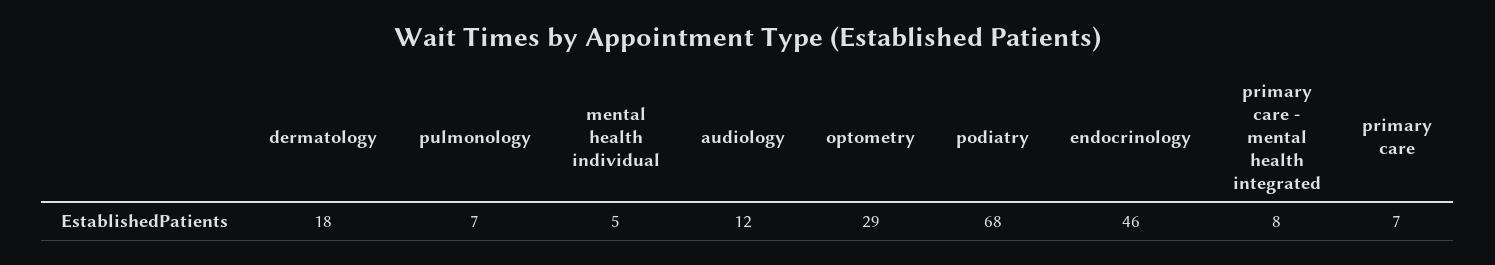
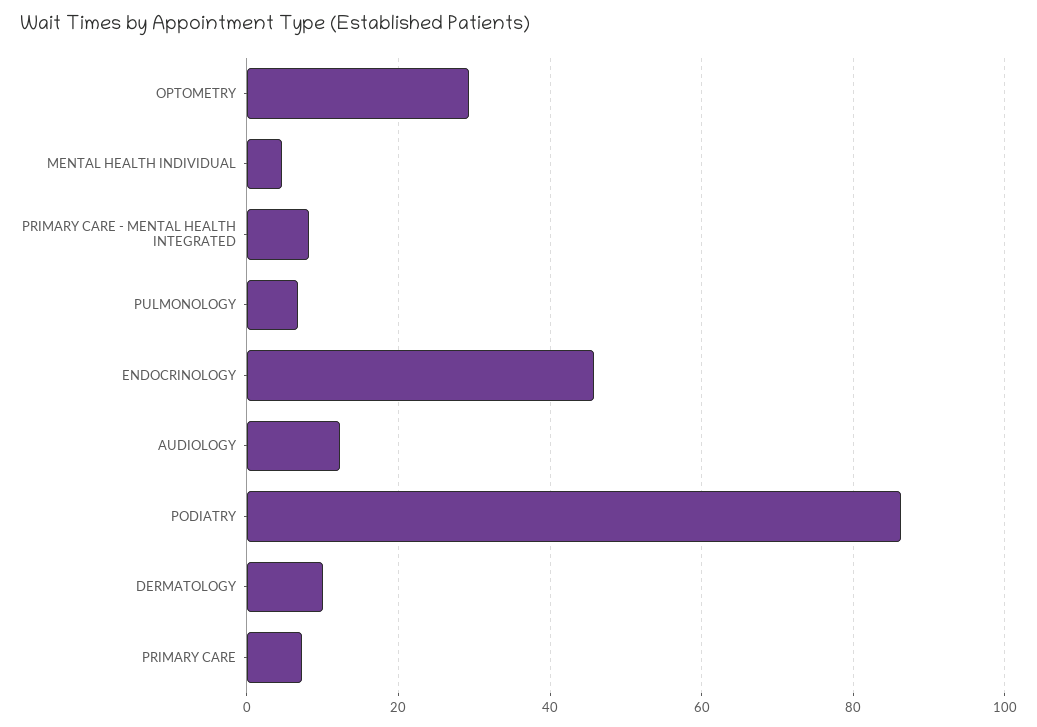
  {
-   "dermatology": 18,
+   "dermatology": 10,
    "pulmonology": 7,
    "mental health individual": 5,
    "audiology": 12,
    "optometry": 29,
-   "podiatry": 68,
+   "podiatry": 86,
    "endocrinology": 46,
    "primary care - mental health integrated": 8,
    "primary care": 7
  }

